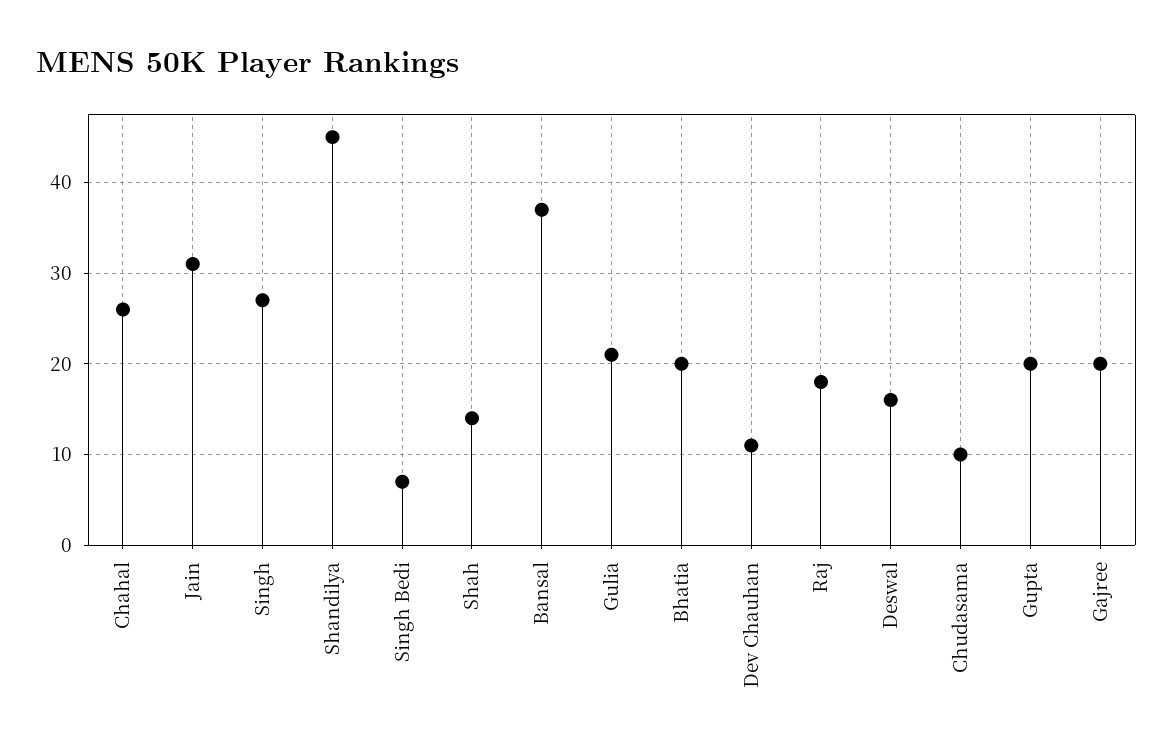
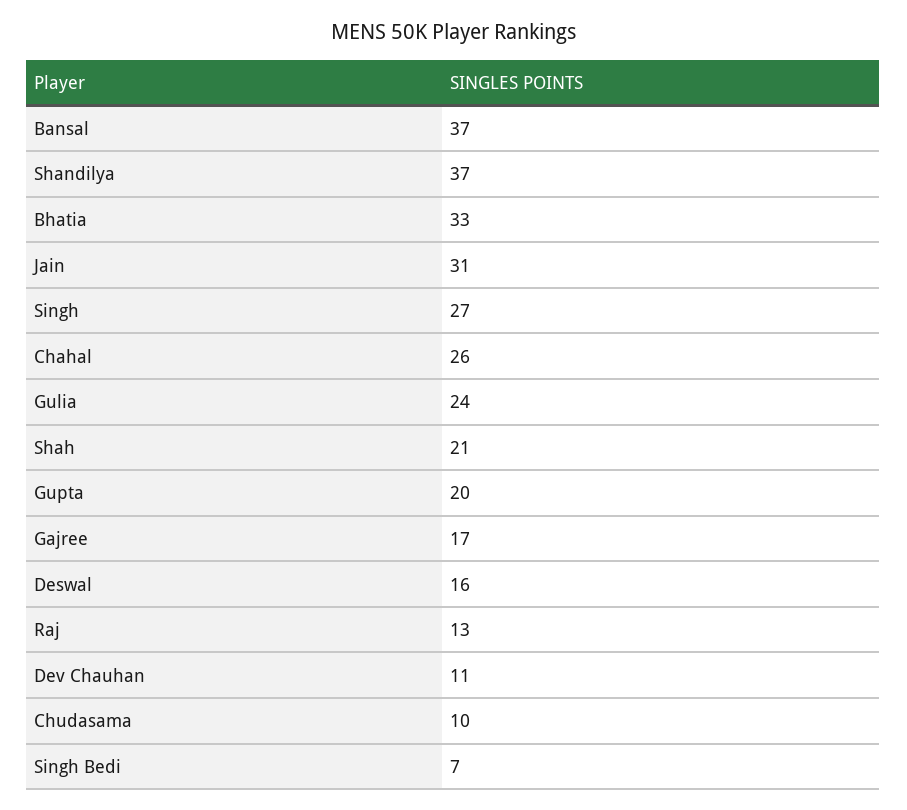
  {
    "Chahal": 26,
    "Jain": 31,
    "Singh": 27,
-   "Shandilya": 45,
+   "Shandilya": 37,
    "Singh Bedi": 7,
-   "Shah": 14,
+   "Shah": 21,
    "Bansal": 37,
-   "Gulia": 21,
+   "Gulia": 24,
-   "Bhatia": 20,
+   "Bhatia": 33,
    "Dev Chauhan": 11,
-   "Raj": 18,
+   "Raj": 13,
    "Deswal": 16,
    "Chudasama": 10,
    "Gupta": 20,
-   "Gajree": 20
+   "Gajree": 17
  }

